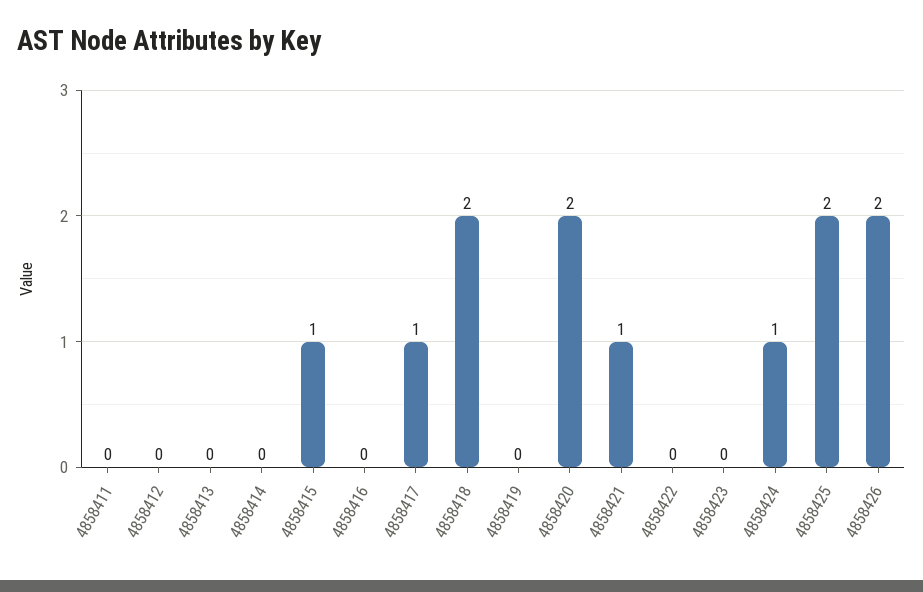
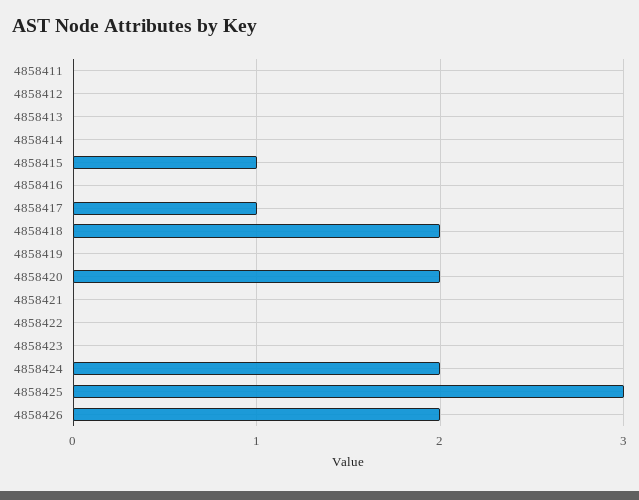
  {
    "4858411": 0,
    "4858412": 0,
    "4858413": 0,
    "4858414": 0,
    "4858415": 1,
    "4858416": 0,
    "4858417": 1,
    "4858418": 2,
    "4858419": 0,
    "4858420": 2,
-   "4858421": 1,
+   "4858421": 0,
    "4858422": 0,
    "4858423": 0,
-   "4858424": 1,
+   "4858424": 2,
-   "4858425": 2,
+   "4858425": 3,
    "4858426": 2
  }

